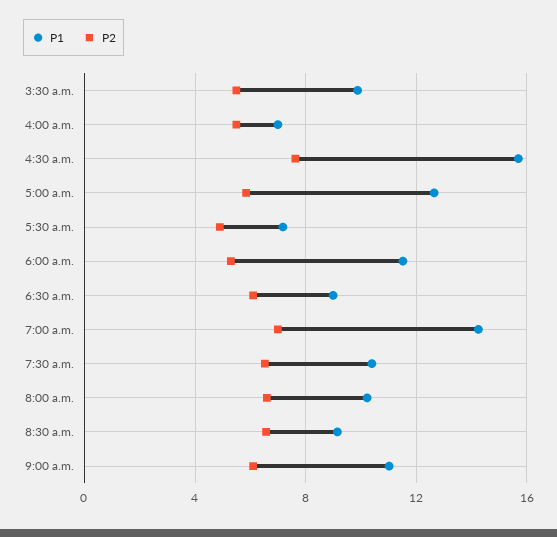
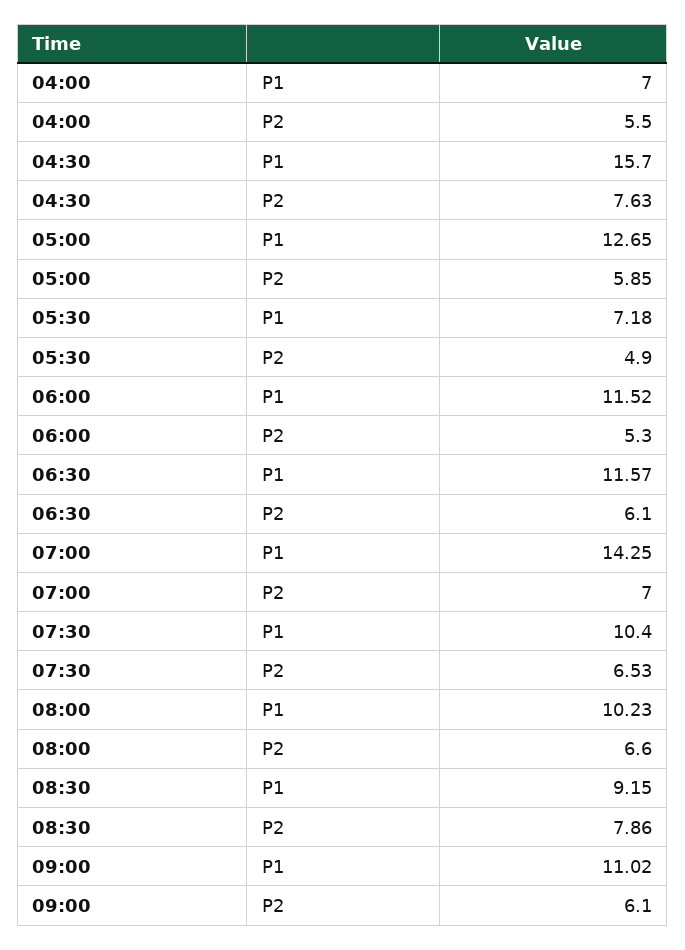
  {
    "P1": {
-     "3:30 a.m.": 10,
      "4:00 a.m.": 7,
      "4:30 a.m.": 15.7,
      "5:00 a.m.": 12.65,
      "5:30 a.m.": 7.18,
      "6:00 a.m.": 11.52,
-     "6:30 a.m.": 9,
+     "6:30 a.m.": 11.57,
      "7:00 a.m.": 14.25,
      "7:30 a.m.": 10.4,
      "8:00 a.m.": 10.23,
      "8:30 a.m.": 9.15,
      "9:00 a.m.": 11.02
    },
    "P2": {
-     "3:30 a.m.": 5.5,
      "4:00 a.m.": 5.5,
      "4:30 a.m.": 7.63,
      "5:00 a.m.": 5.85,
      "5:30 a.m.": 4.9,
      "6:00 a.m.": 5.3,
      "6:30 a.m.": 6.1,
      "7:00 a.m.": 7,
      "7:30 a.m.": 6.53,
      "8:00 a.m.": 6.6,
-     "8:30 a.m.": 6.5,
+     "8:30 a.m.": 7.86,
      "9:00 a.m.": 6.1
    }
  }

